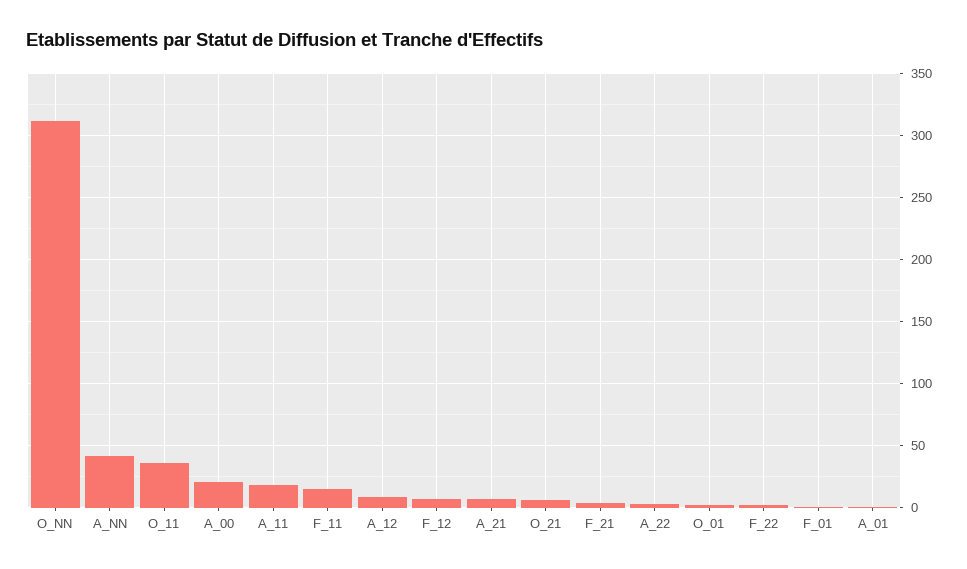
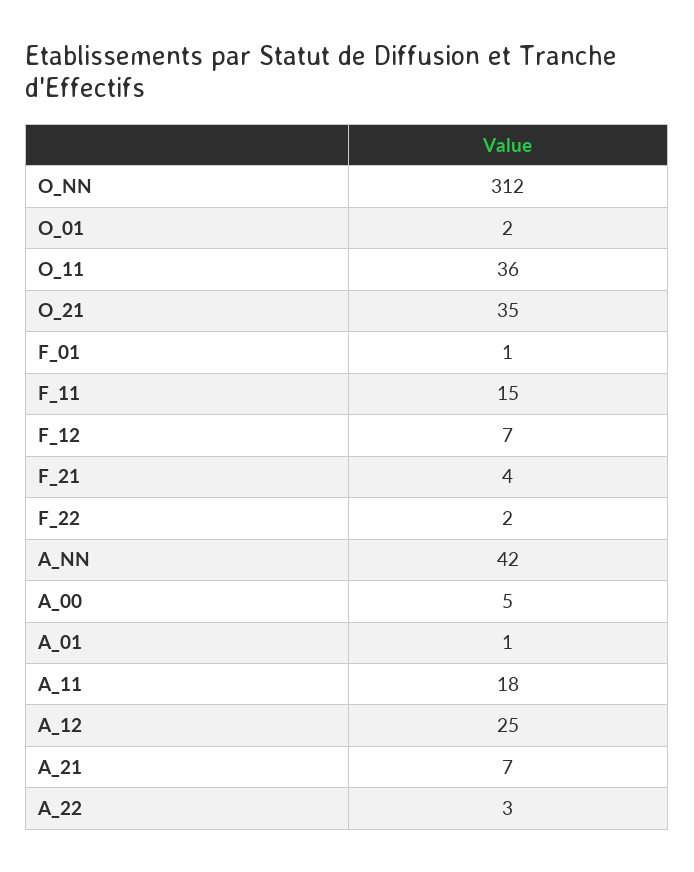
  {
    "O_NN": 312,
    "A_NN": 42,
    "O_11": 36,
-   "A_00": 20,
+   "A_00": 5,
    "A_11": 18,
    "F_11": 15,
-   "A_12": 10,
+   "A_12": 25,
    "F_12": 7,
    "A_21": 7,
-   "O_21": 5,
+   "O_21": 35,
    "F_21": 4,
    "A_22": 3,
    "O_01": 2,
    "F_22": 2,
    "F_01": 1,
    "A_01": 1
  }

